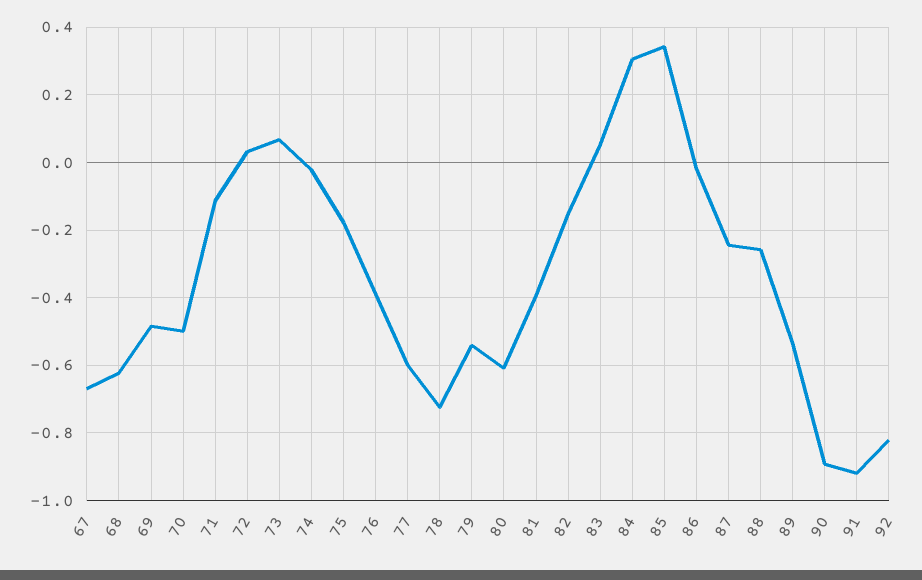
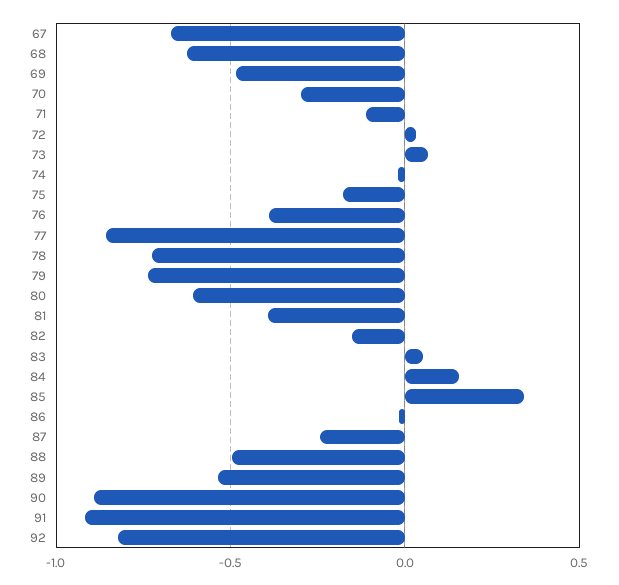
  {
    "67": -0.68,
    "68": -0.62,
    "69": -0.48,
-   "70": -0.5,
+   "70": -0.3,
    "71": -0.12,
    "72": 0.04,
    "73": 0.06,
    "74": -0.02,
    "75": -0.18,
    "76": -0.38,
-   "77": -0.6,
+   "77": -0.85,
    "78": -0.72,
-   "79": -0.54,
+   "79": -0.75,
    "80": -0.6,
    "81": -0.4,
    "82": -0.16,
    "83": 0.06,
-   "84": 0.3,
+   "84": 0.15,
    "85": 0.34,
    "86": -0.02,
    "87": -0.24,
-   "88": -0.26,
+   "88": -0.5,
    "89": -0.54,
    "90": -0.9,
    "91": -0.92,
    "92": -0.82
  }

